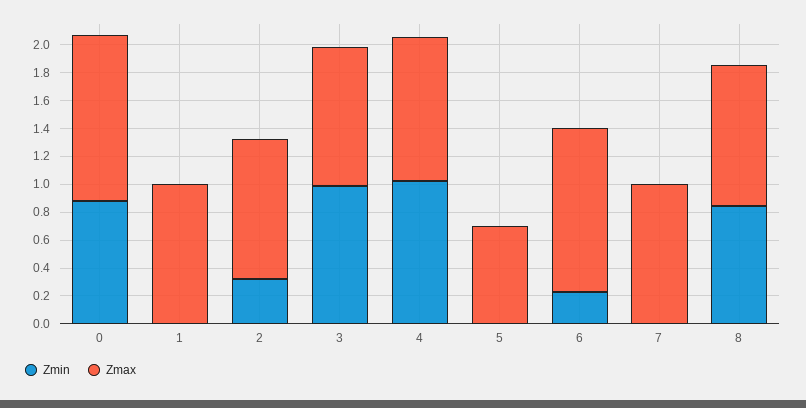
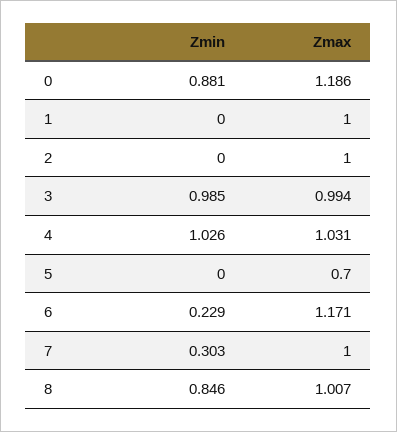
  {
    "Zmin": {
      "0": 0.881,
      "1": 0,
-     "2": 0.3,
+     "2": 0,
      "3": 0.985,
      "4": 1.026,
      "5": 0,
      "6": 0.229,
-     "7": 0,
+     "7": 0.303,
      "8": 0.846
    },
    "Zmax": {
      "0": 1.186,
      "1": 1,
      "2": 1,
      "3": 0.994,
      "4": 1.031,
      "5": 0.7,
      "6": 1.171,
      "7": 1,
      "8": 1.007
    }
  }

